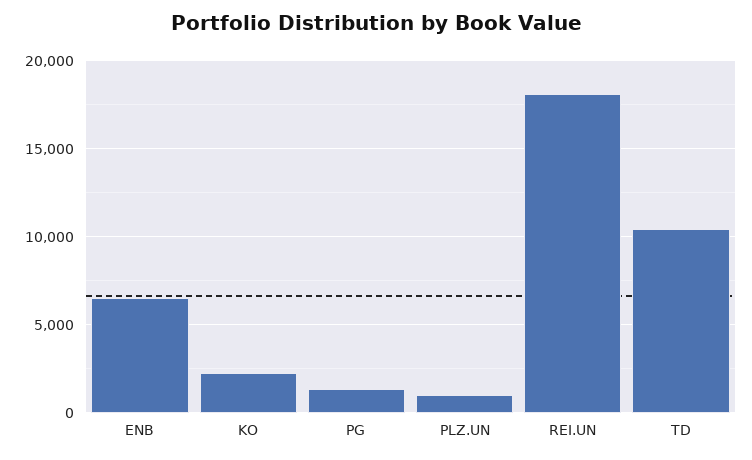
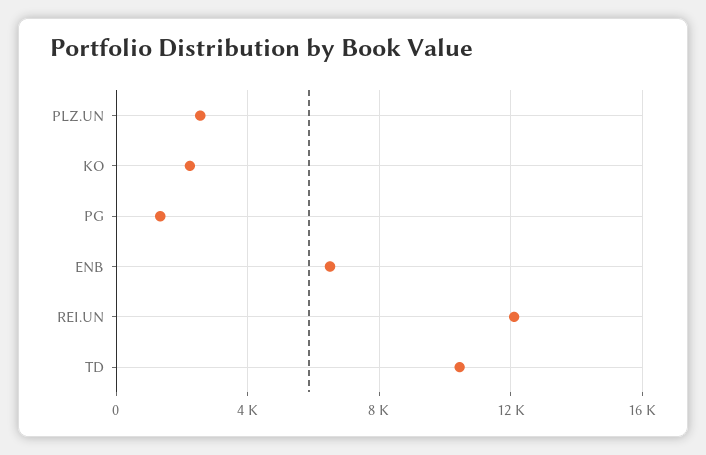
  {
    "ENB": 6500,
    "KO": 2000,
    "PG": 1500,
-   "PLZ.UN": 1000,
+   "PLZ.UN": 2500,
-   "REI.UN": 18000,
+   "REI.UN": 12000,
    "TD": 10500
  }

